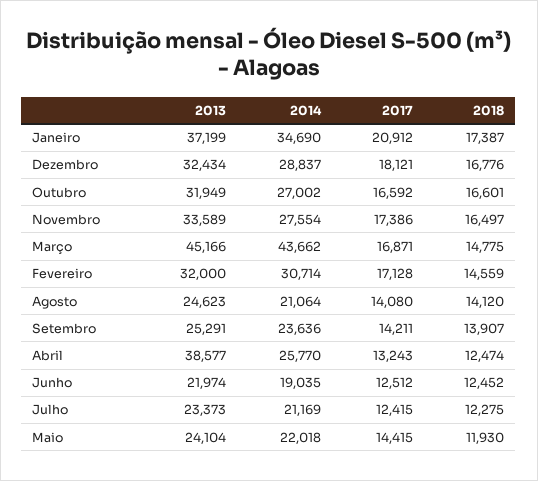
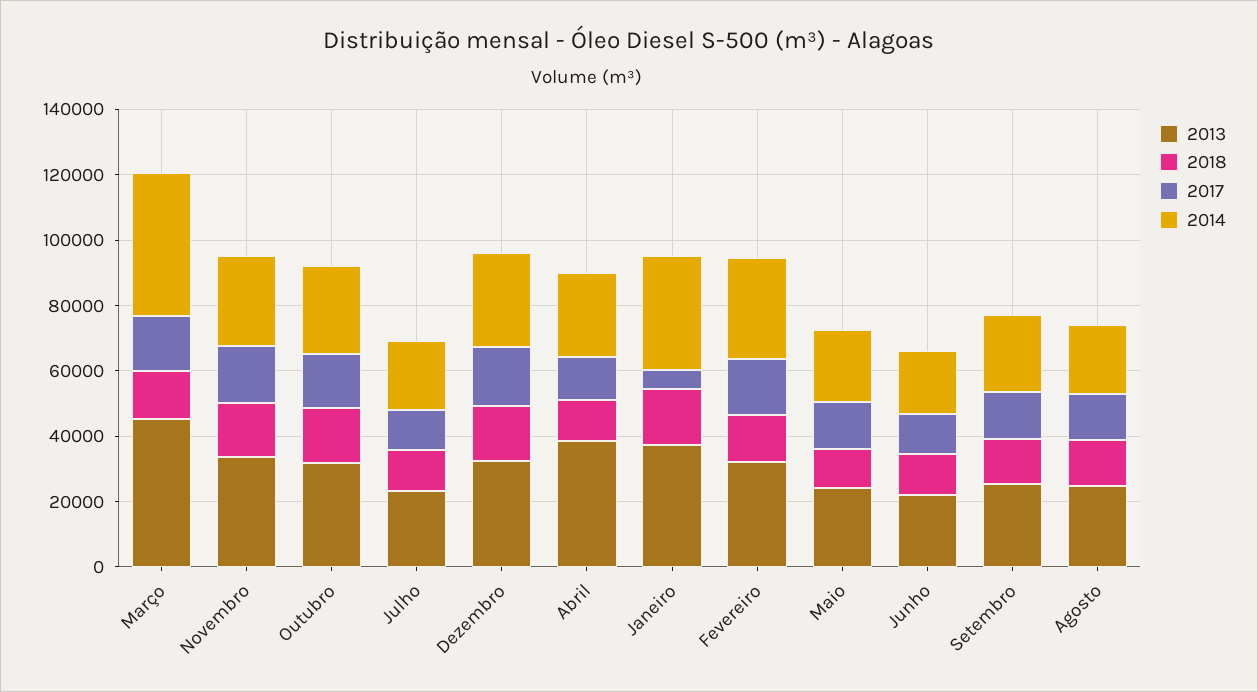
  {
    "2013": {
      "Janeiro": 37199,
      "Dezembro": 32434,
      "Outubro": 31949,
      "Novembro": 33589,
      "Março": 45166,
      "Fevereiro": 32000,
      "Agosto": 24623,
      "Setembro": 25291,
      "Abril": 38577,
      "Junho": 21974,
      "Julho": 23373,
      "Maio": 24104
    },
    "2014": {
      "Janeiro": 34690,
      "Dezembro": 28837,
      "Outubro": 27002,
      "Novembro": 27554,
      "Março": 43662,
      "Fevereiro": 30714,
      "Agosto": 21064,
      "Setembro": 23636,
      "Abril": 25770,
      "Junho": 19035,
      "Julho": 21169,
      "Maio": 22018
    },
    "2017": {
-     "Janeiro": 20912,
+     "Janeiro": 5000,
      "Dezembro": 18121,
      "Outubro": 16592,
      "Novembro": 17386,
      "Março": 16871,
      "Fevereiro": 17128,
      "Agosto": 14080,
      "Setembro": 14211,
      "Abril": 13243,
      "Junho": 12512,
      "Julho": 12415,
      "Maio": 14415
    },
    "2018": {
      "Janeiro": 17387,
      "Dezembro": 16776,
      "Outubro": 16601,
      "Novembro": 16497,
      "Março": 14775,
      "Fevereiro": 14559,
      "Agosto": 14120,
      "Setembro": 13907,
      "Abril": 12474,
      "Junho": 12452,
      "Julho": 12275,
      "Maio": 11930
    }
  }

